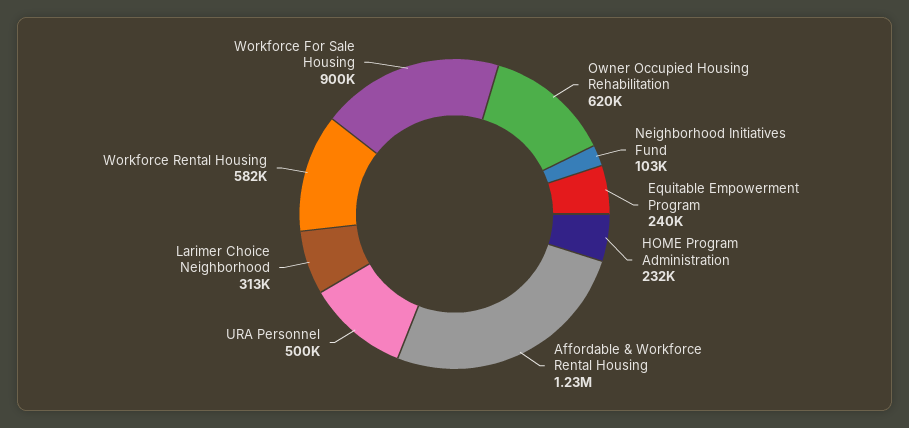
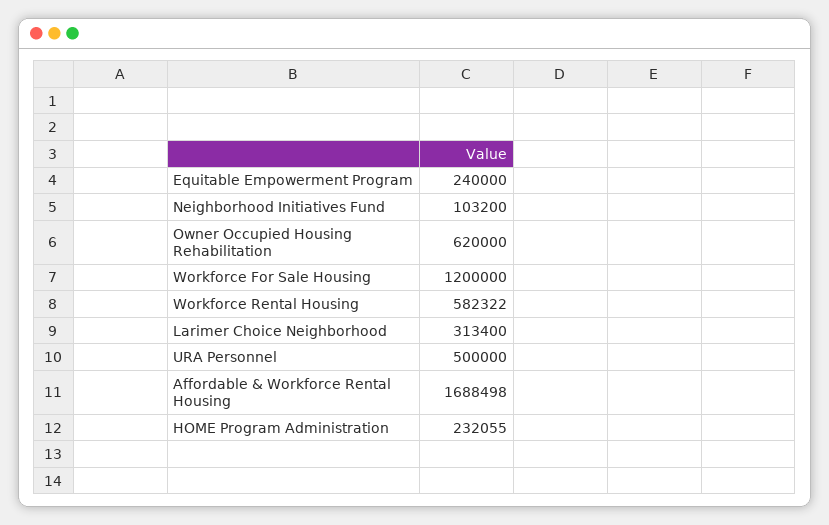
  {
    "Owner Occupied Housing Rehabilitation": 620000,
    "Neighborhood Initiatives Fund": 103200,
    "Equitable Empowerment Program": 240000,
    "HOME Program Administration": 232055,
-   "Affordable & Workforce Rental Housing": 1230000,
+   "Affordable & Workforce Rental Housing": 1688498,
    "URA Personnel": 500000,
    "Larimer Choice Neighborhood": 313400,
    "Workforce Rental Housing": 582322,
-   "Workforce For Sale Housing": 900000
+   "Workforce For Sale Housing": 1200000
  }

